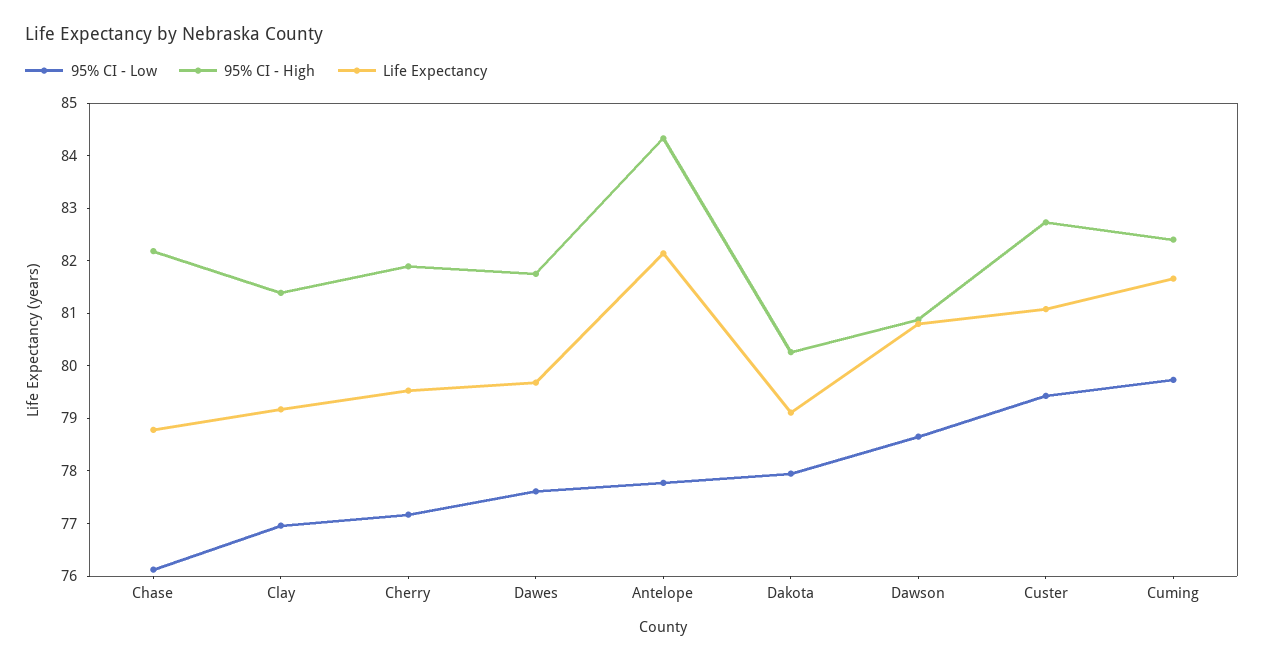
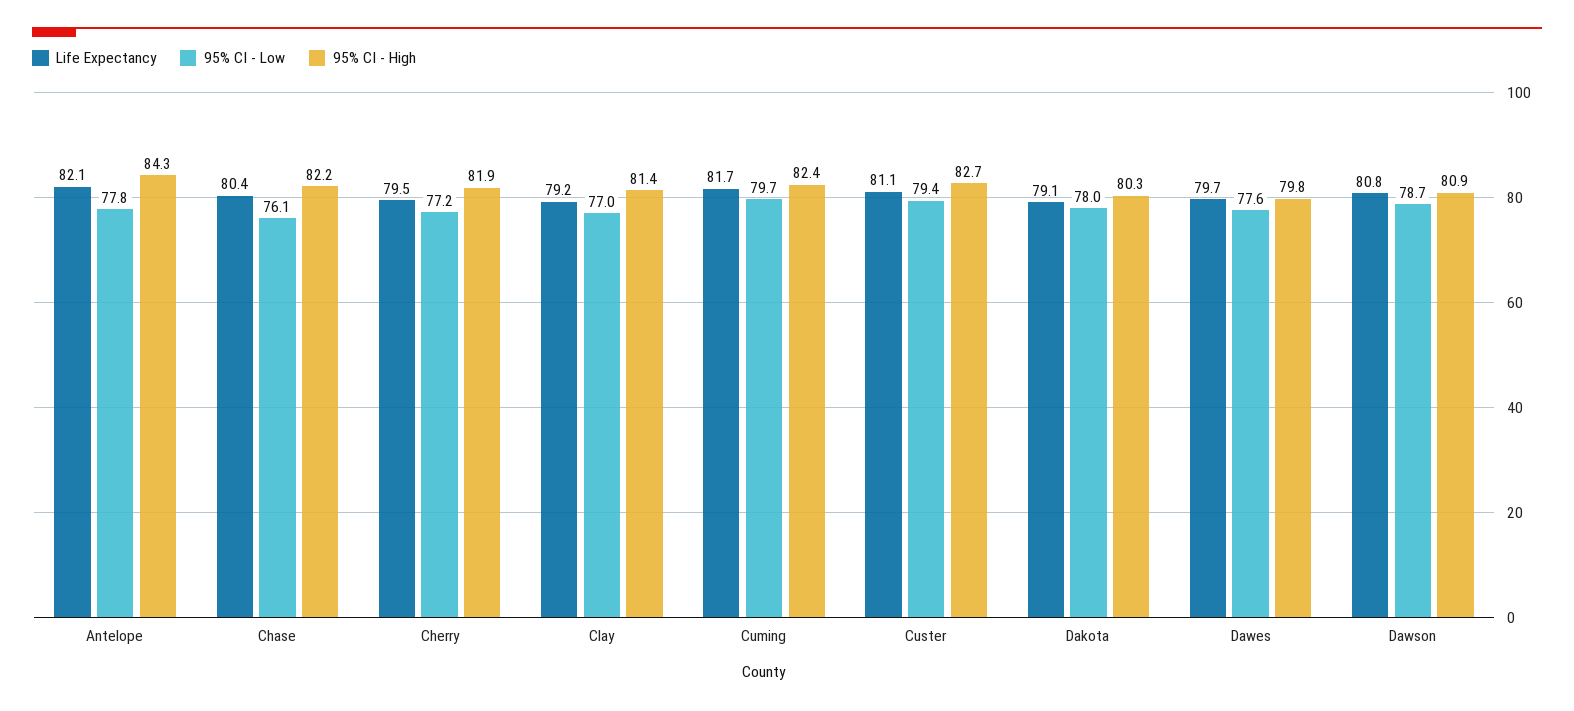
  {
    "95% CI - Low": {
      "Chase": 76.1,
      "Clay": 77,
      "Cherry": 77.2,
      "Dawes": 77.6,
      "Antelope": 77.8,
      "Dakota": 78,
      "Dawson": 78.7,
      "Custer": 79.4,
      "Cuming": 79.7
    },
    "95% CI - High": {
      "Chase": 82.2,
      "Clay": 81.4,
      "Cherry": 81.9,
-     "Dawes": 81.8,
+     "Dawes": 79.8,
      "Antelope": 84.3,
      "Dakota": 80.3,
      "Dawson": 80.9,
      "Custer": 82.7,
      "Cuming": 82.4
    },
    "Life Expectancy": {
-     "Chase": 78.8,
+     "Chase": 80.4,
      "Clay": 79.2,
      "Cherry": 79.5,
      "Dawes": 79.7,
      "Antelope": 82.1,
      "Dakota": 79.1,
      "Dawson": 80.8,
      "Custer": 81.1,
      "Cuming": 81.7
    }
  }

